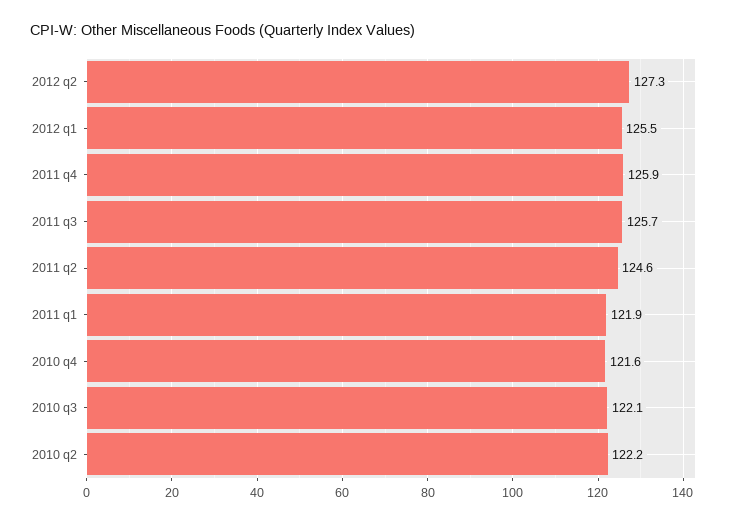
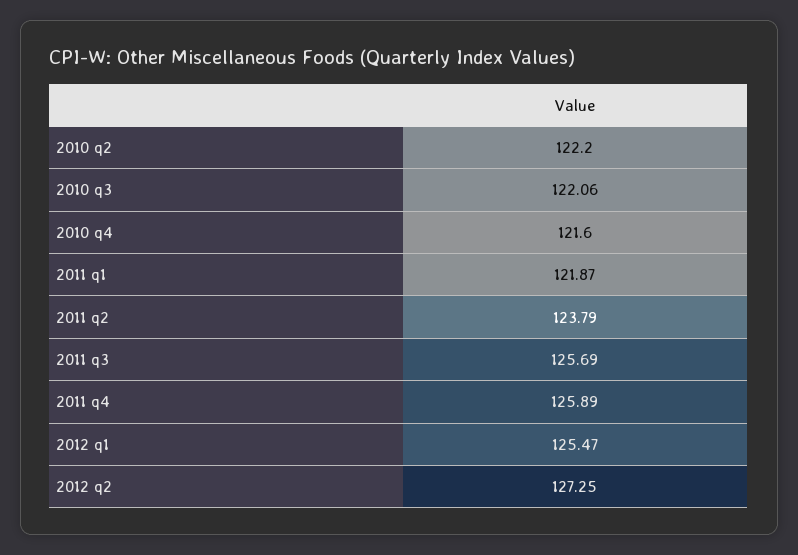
  {
    "2012 q2": 127.25,
    "2012 q1": 125.47,
    "2011 q4": 125.89,
    "2011 q3": 125.69,
-   "2011 q2": 124.6,
+   "2011 q2": 123.79,
    "2011 q1": 121.87,
    "2010 q4": 121.6,
    "2010 q3": 122.06,
    "2010 q2": 122.2
  }

